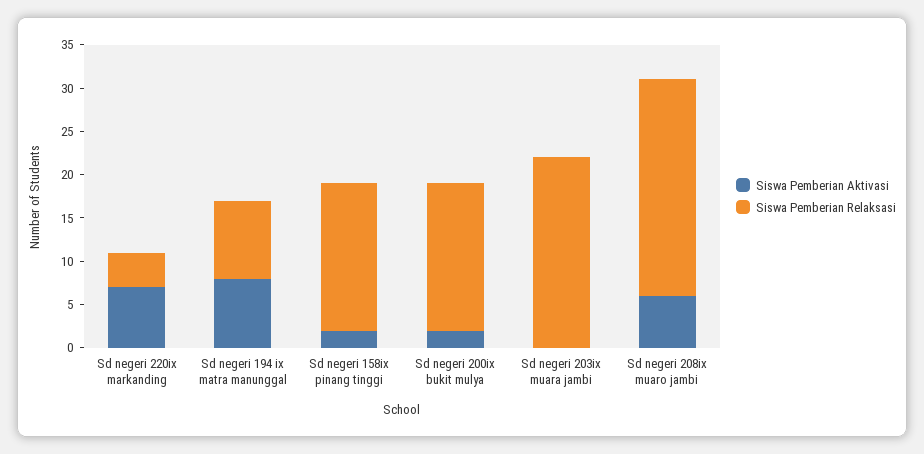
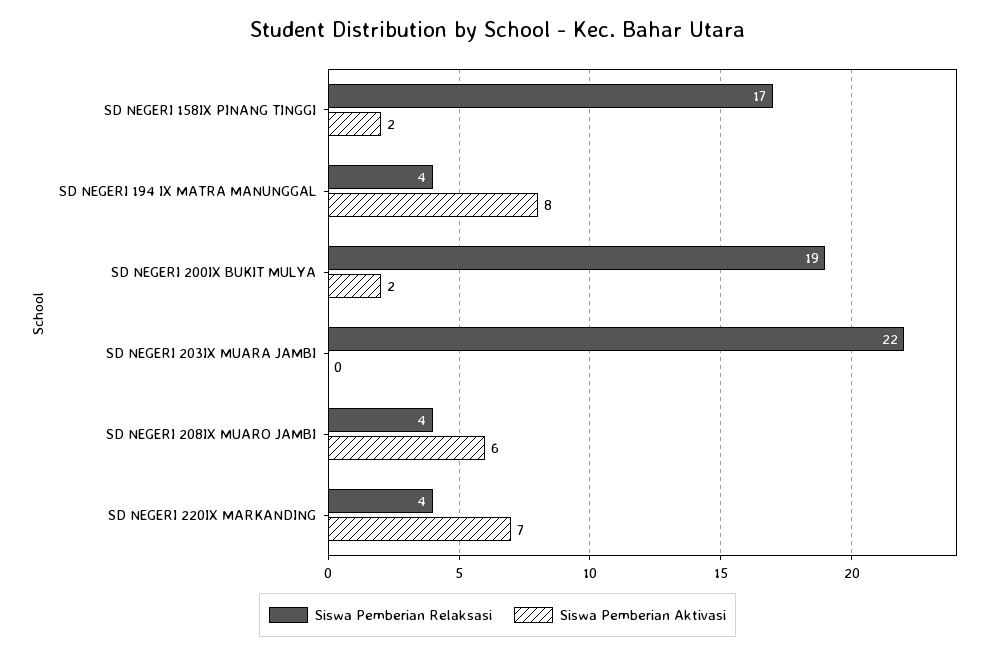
  {
    "Siswa Pemberian Aktivasi": {
      "Sd negeri 220ix markanding": 7,
      "Sd negeri 194 ix matra manunggal": 8,
      "Sd negeri 158ix pinang tinggi": 2,
      "Sd negeri 200ix bukit mulya": 2,
      "Sd negeri 203ix muara jambi": 0,
      "Sd negeri 208ix muaro jambi": 6
    },
    "Siswa Pemberian Relaksasi": {
      "Sd negeri 220ix markanding": 4,
-     "Sd negeri 194 ix matra manunggal": 9,
+     "Sd negeri 194 ix matra manunggal": 4,
      "Sd negeri 158ix pinang tinggi": 17,
-     "Sd negeri 200ix bukit mulya": 17,
+     "Sd negeri 200ix bukit mulya": 19,
      "Sd negeri 203ix muara jambi": 22,
-     "Sd negeri 208ix muaro jambi": 25
+     "Sd negeri 208ix muaro jambi": 4
    }
  }

